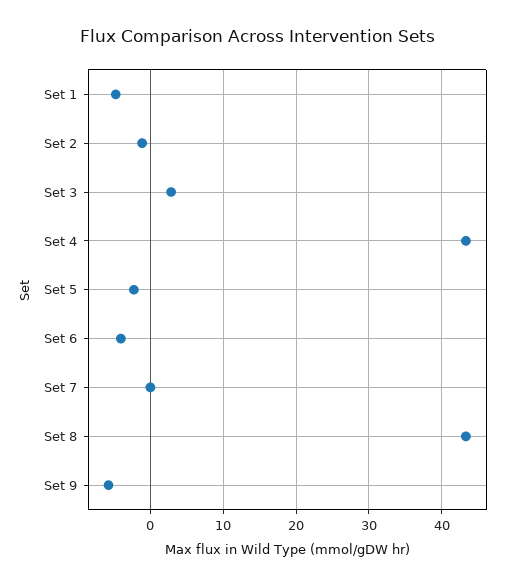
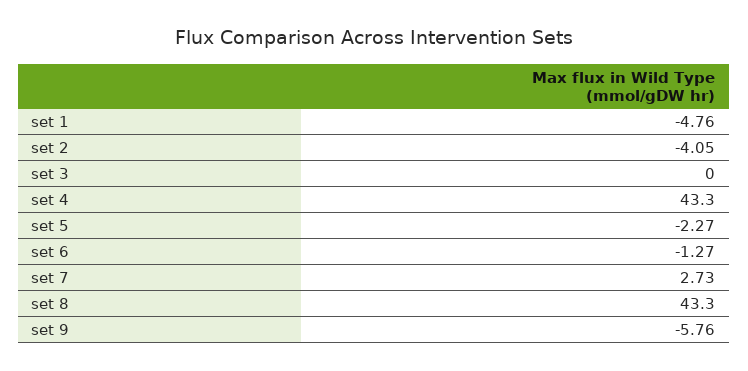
  {
    "Set 1": -4.76,
-   "Set 2": -1,
+   "Set 2": -4.05,
-   "Set 3": 3,
+   "Set 3": 0,
    "Set 4": 43.3,
    "Set 5": -2.27,
-   "Set 6": -4,
+   "Set 6": -1.27,
-   "Set 7": 0,
+   "Set 7": 2.73,
    "Set 8": 43.3,
    "Set 9": -5.76
  }

